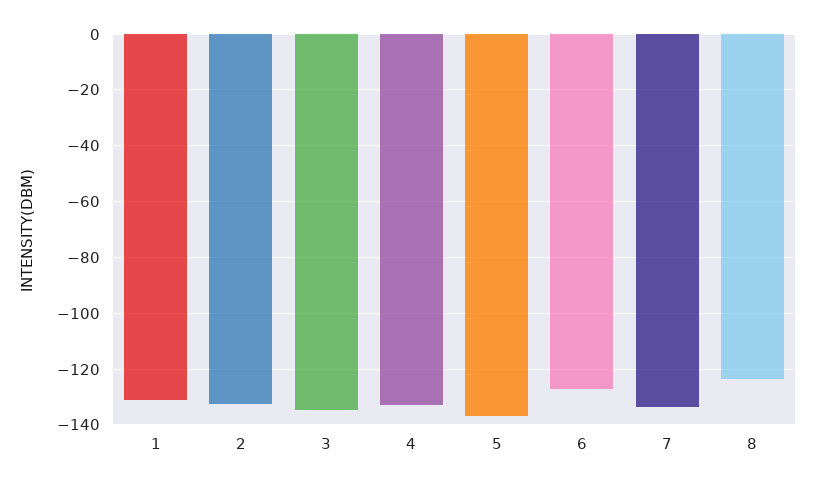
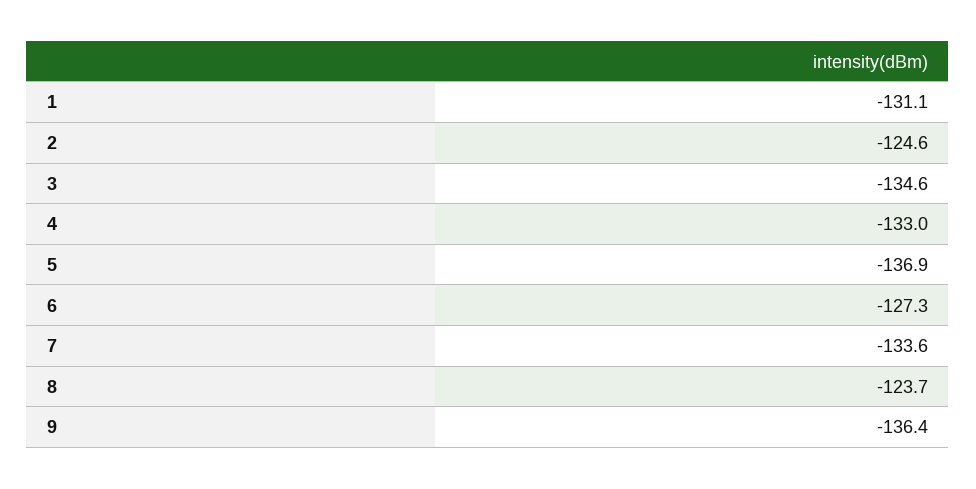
  {
    "1": -131.1,
-   "2": -132.5,
+   "2": -124.6,
    "3": -134.6,
    "4": -133,
    "5": -136.9,
    "6": -127.3,
    "7": -133.6,
-   "8": -123.7
+   "8": -123.7,
+   "9": -136.4
  }

